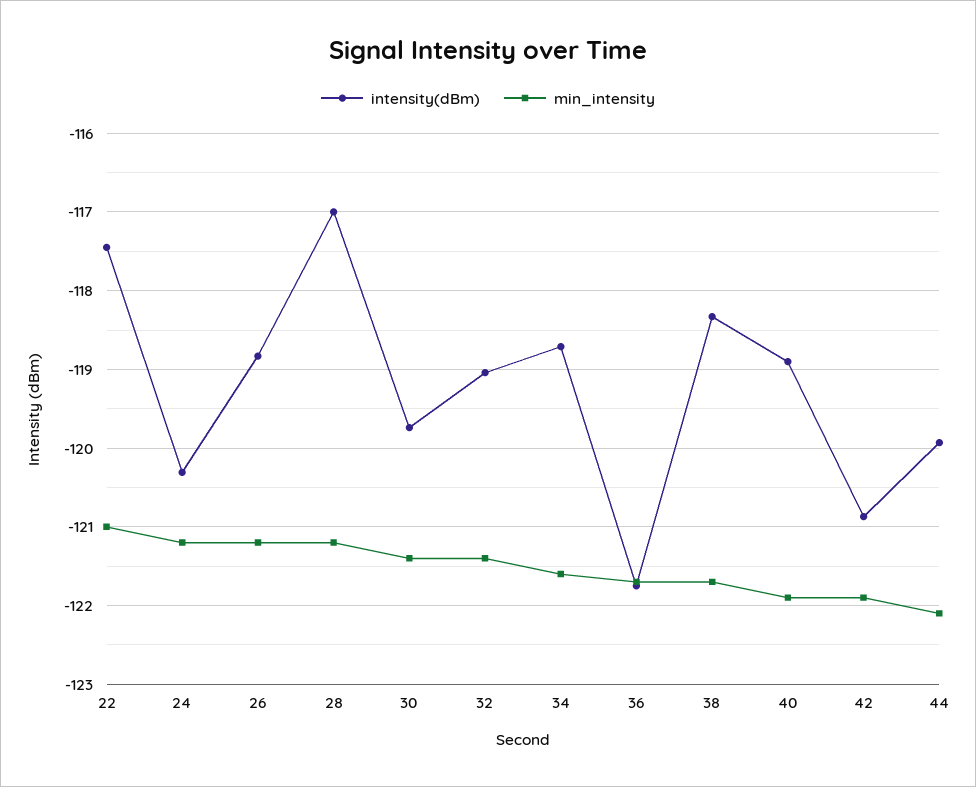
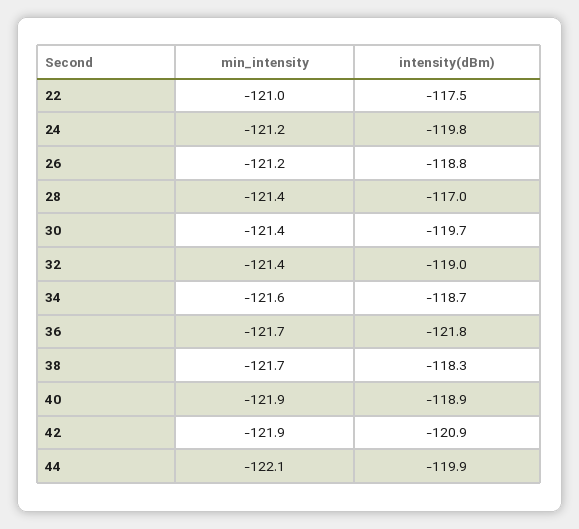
  {
    "intensity(dBm)": {
      "22": -117.5,
-     "24": -120.3,
+     "24": -119.8,
      "26": -118.8,
      "28": -117,
      "30": -119.7,
      "32": -119,
      "34": -118.7,
      "36": -121.8,
      "38": -118.3,
      "40": -118.9,
      "42": -120.9,
      "44": -119.9
    },
    "min_intensity": {
      "22": -121,
      "24": -121.2,
      "26": -121.2,
-     "28": -121.2,
+     "28": -121.4,
      "30": -121.4,
      "32": -121.4,
      "34": -121.6,
      "36": -121.7,
      "38": -121.7,
      "40": -121.9,
      "42": -121.9,
      "44": -122.1
    }
  }

